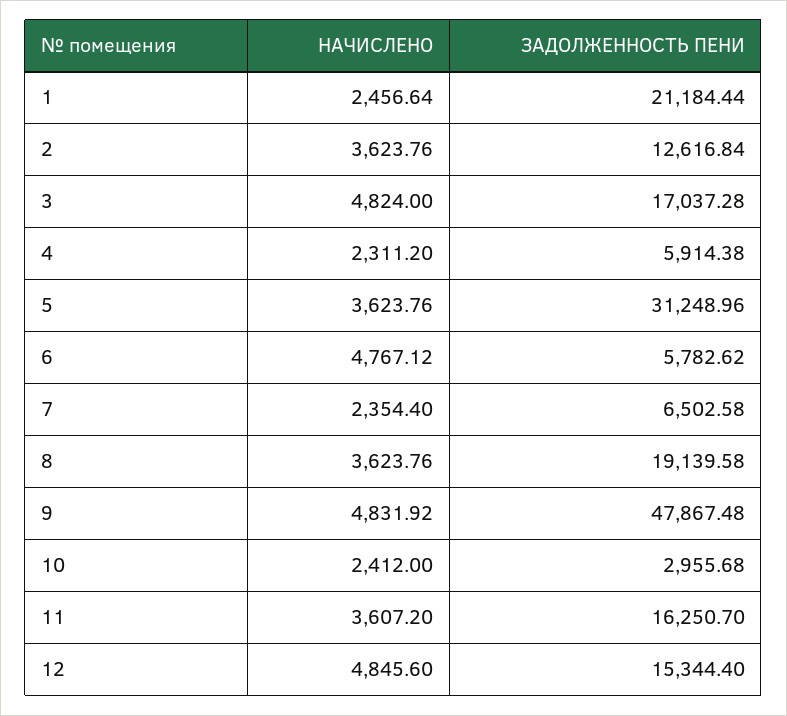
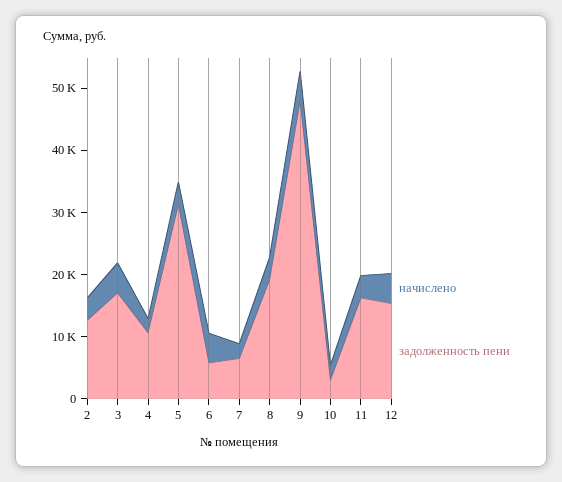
  {
    "НАЧИСЛЕНО": {
-     "1": 2456.64,
      "2": 3623.76,
      "3": 4824,
      "4": 2311.2,
      "5": 3623.76,
      "6": 4767.12,
      "7": 2354.4,
      "8": 3623.76,
      "9": 4831.92,
      "10": 2412,
      "11": 3607.2,
      "12": 4845.6
    },
    "ЗАДОЛЖЕННОСТЬ ПЕНИ": {
-     "1": 21184.44,
      "2": 12616.84,
      "3": 17037.28,
-     "4": 5914.38,
+     "4": 10000,
      "5": 31248.96,
      "6": 5782.62,
      "7": 6502.58,
      "8": 19139.58,
      "9": 47867.48,
      "10": 2955.68,
      "11": 16250.7,
      "12": 15344.4
    }
  }

